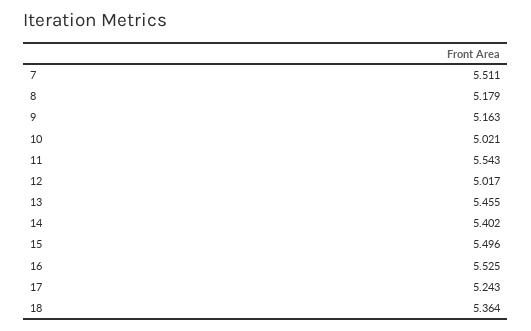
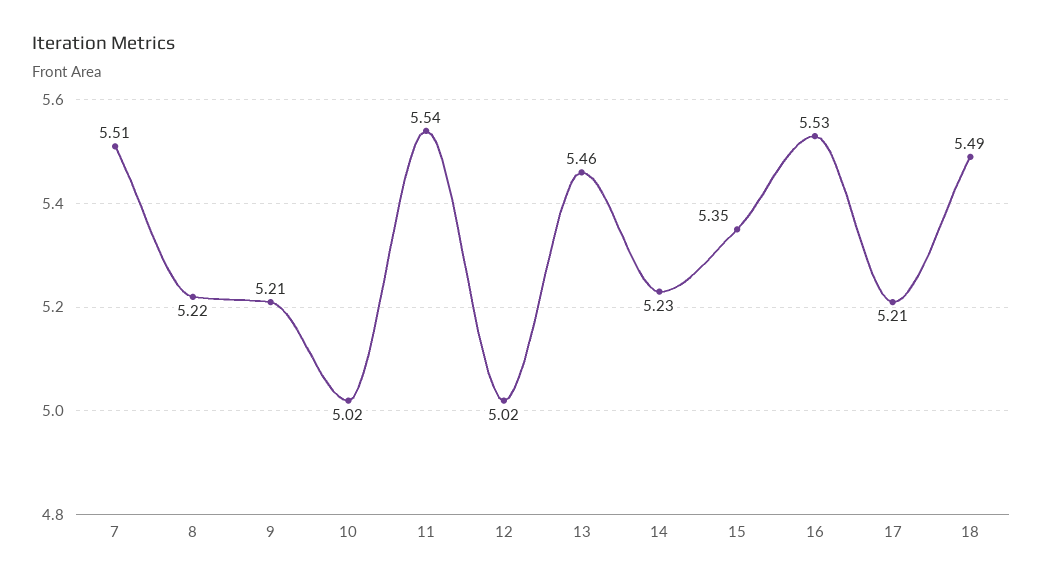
  {
    "7": 5.511,
-   "8": 5.179,
+   "8": 5.22,
-   "9": 5.163,
+   "9": 5.21,
    "10": 5.021,
    "11": 5.543,
    "12": 5.017,
    "13": 5.455,
-   "14": 5.402,
+   "14": 5.23,
-   "15": 5.496,
+   "15": 5.35,
    "16": 5.525,
-   "17": 5.243,
+   "17": 5.21,
-   "18": 5.364
+   "18": 5.49
  }

